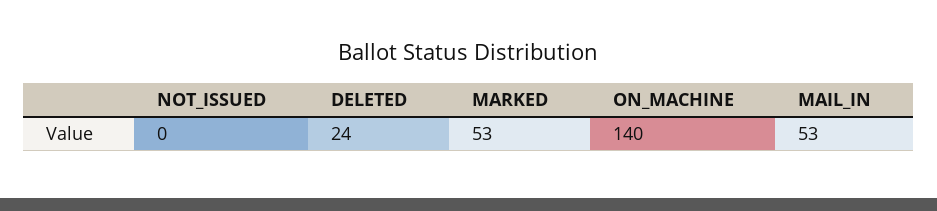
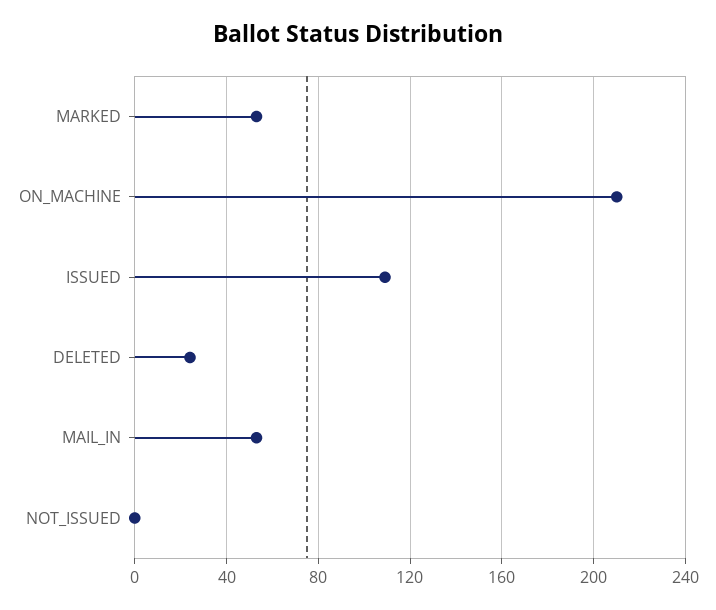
  {
    "NOT_ISSUED": 0,
    "DELETED": 24,
    "MARKED": 53,
-   "ON_MACHINE": 140,
+   "ON_MACHINE": 210,
-   "MAIL_IN": 53
+   "MAIL_IN": 53,
+   "ISSUED": 110
  }

